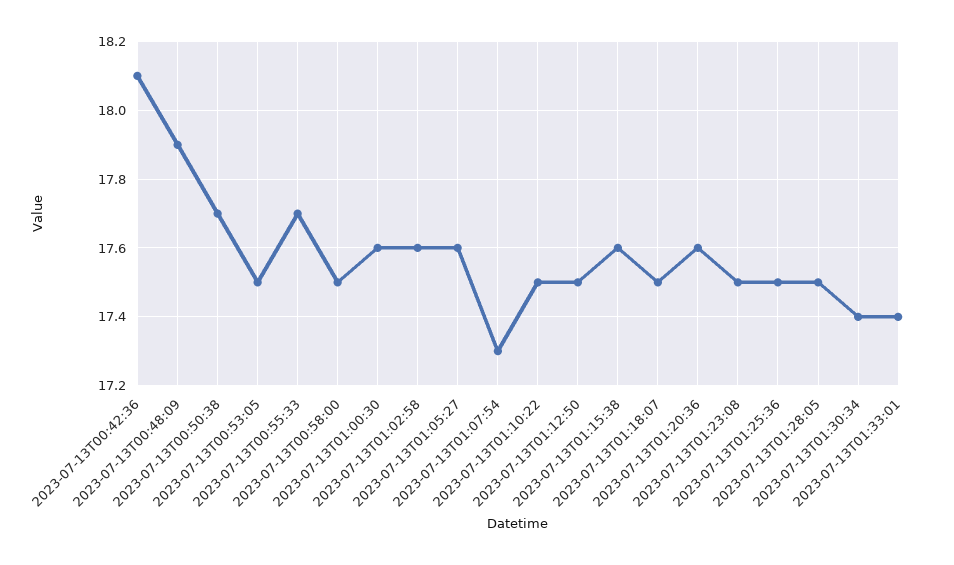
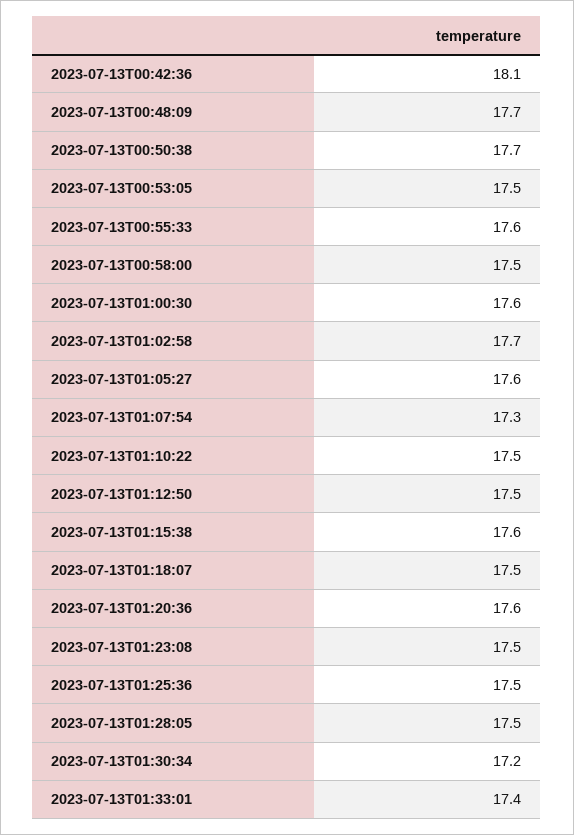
  {
    "2023-07-13T00:42:36": 18.1,
-   "2023-07-13T00:48:09": 17.9,
+   "2023-07-13T00:48:09": 17.7,
    "2023-07-13T00:50:38": 17.7,
    "2023-07-13T00:53:05": 17.5,
-   "2023-07-13T00:55:33": 17.7,
+   "2023-07-13T00:55:33": 17.6,
    "2023-07-13T00:58:00": 17.5,
    "2023-07-13T01:00:30": 17.6,
-   "2023-07-13T01:02:58": 17.6,
+   "2023-07-13T01:02:58": 17.7,
    "2023-07-13T01:05:27": 17.6,
    "2023-07-13T01:07:54": 17.3,
    "2023-07-13T01:10:22": 17.5,
    "2023-07-13T01:12:50": 17.5,
    "2023-07-13T01:15:38": 17.6,
    "2023-07-13T01:18:07": 17.5,
    "2023-07-13T01:20:36": 17.6,
    "2023-07-13T01:23:08": 17.5,
    "2023-07-13T01:25:36": 17.5,
    "2023-07-13T01:28:05": 17.5,
-   "2023-07-13T01:30:34": 17.4,
+   "2023-07-13T01:30:34": 17.2,
    "2023-07-13T01:33:01": 17.4
  }

